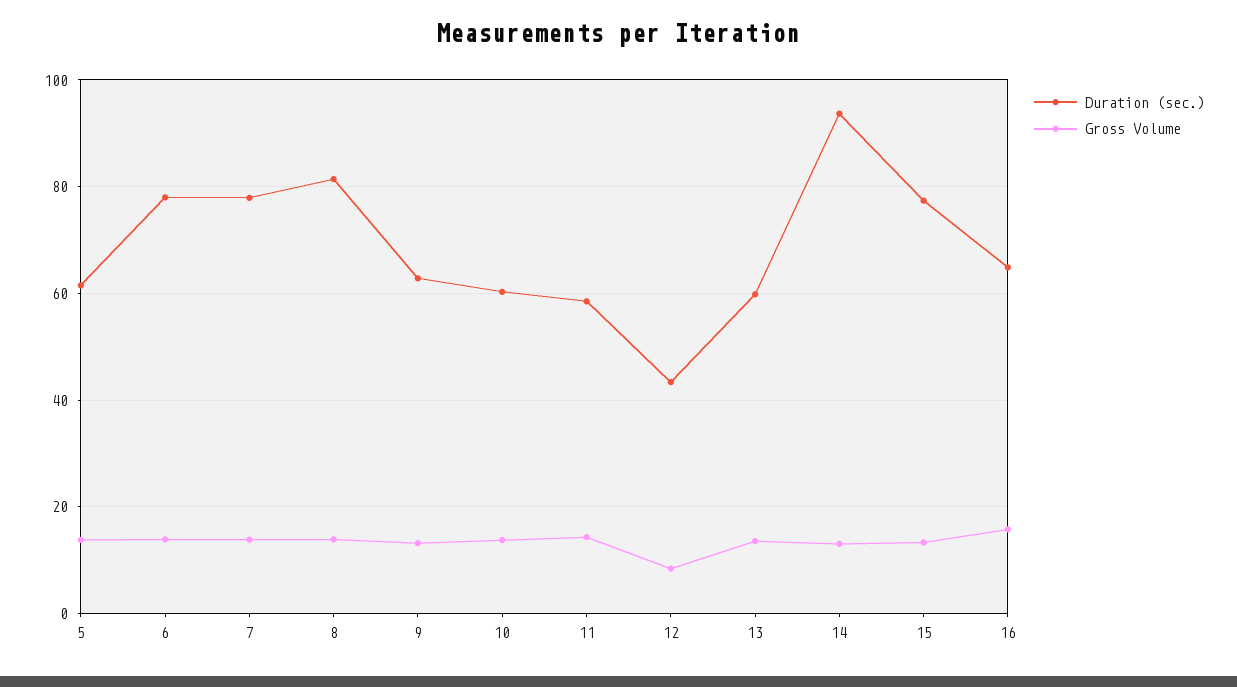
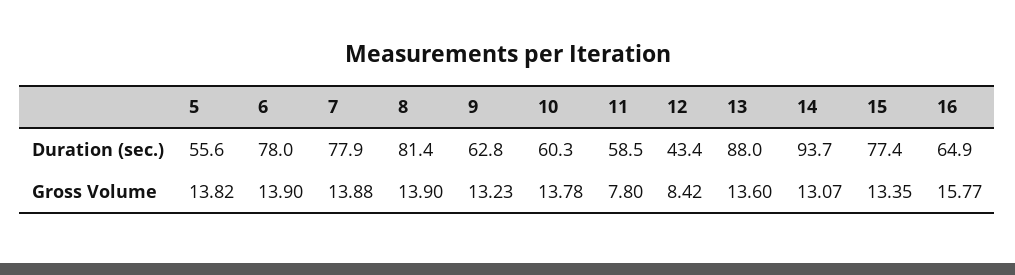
  {
    "Duration (sec.)": {
-     "5": 62,
+     "5": 55.6,
      "6": 78,
      "7": 77.9,
      "8": 81.4,
      "9": 62.8,
      "10": 60.3,
      "11": 58.5,
      "12": 43.4,
-     "13": 60,
+     "13": 88,
      "14": 93.7,
      "15": 77.4,
      "16": 64.9
    },
    "Gross Volume": {
      "5": 13.82,
      "6": 13.9,
      "7": 13.88,
      "8": 13.9,
      "9": 13.23,
      "10": 13.78,
-     "11": 14,
+     "11": 7.8,
      "12": 8.42,
      "13": 13.6,
      "14": 13.07,
      "15": 13.35,
      "16": 15.77
    }
  }

